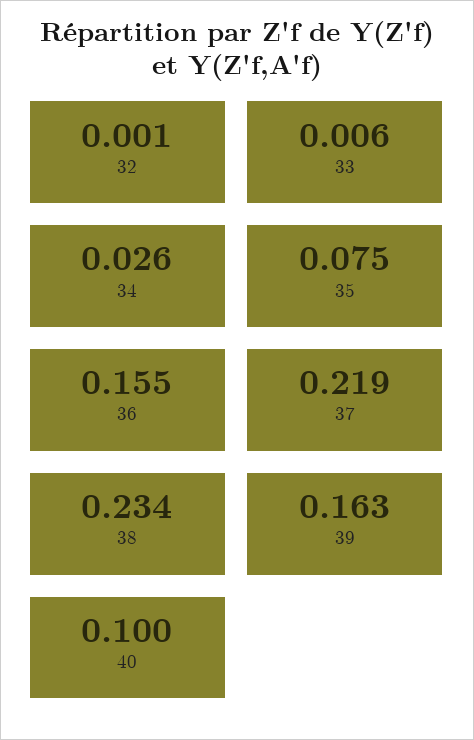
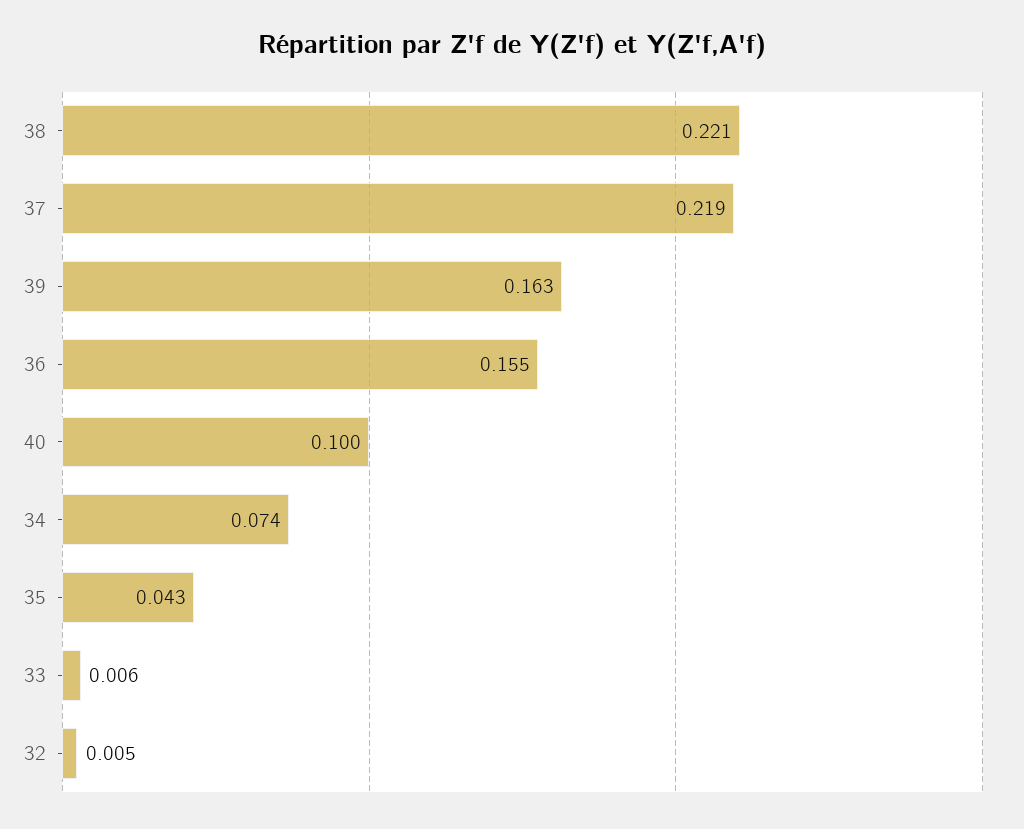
  {
-   "32": 0.001,
+   "32": 0.005,
    "33": 0.006,
-   "34": 0.026,
+   "34": 0.074,
-   "35": 0.075,
+   "35": 0.043,
    "36": 0.155,
    "37": 0.219,
-   "38": 0.234,
+   "38": 0.221,
    "39": 0.163,
    "40": 0.1
  }

